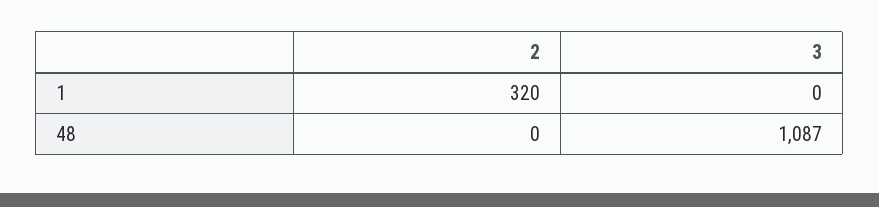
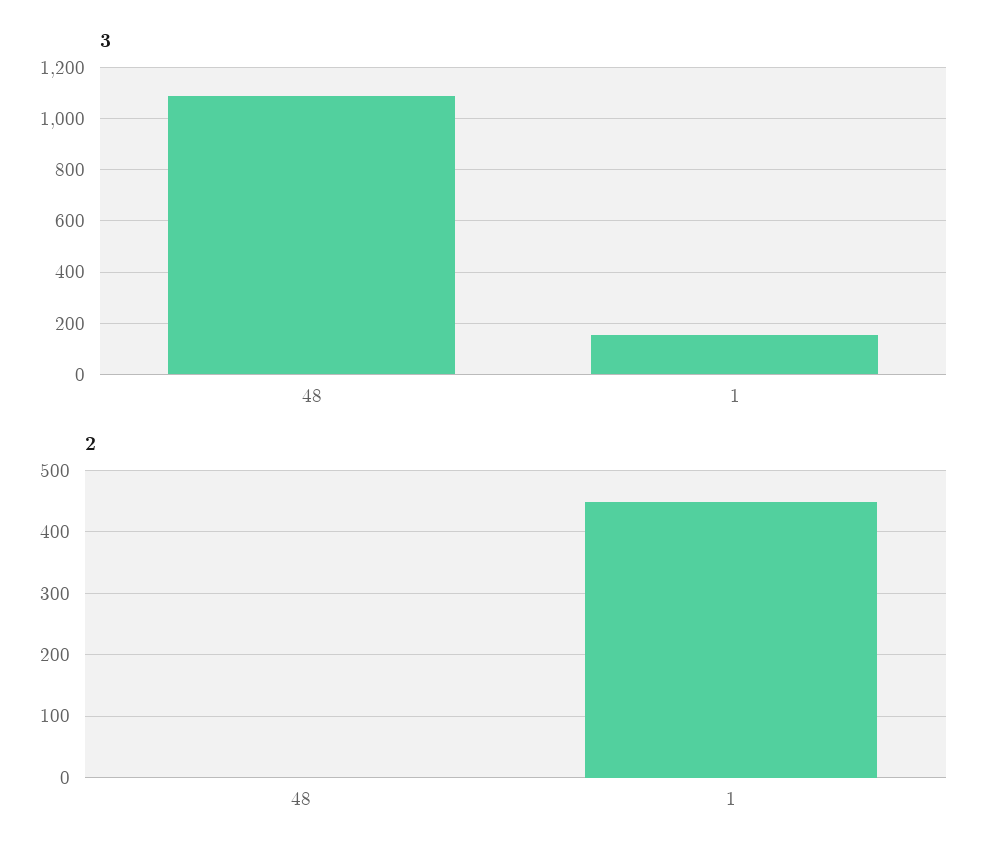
  {
    "2": {
-     "1": 320,
+     "1": 450,
      "48": 0
    },
    "3": {
-     "1": 0,
+     "1": 150,
      "48": 1087
    }
  }

